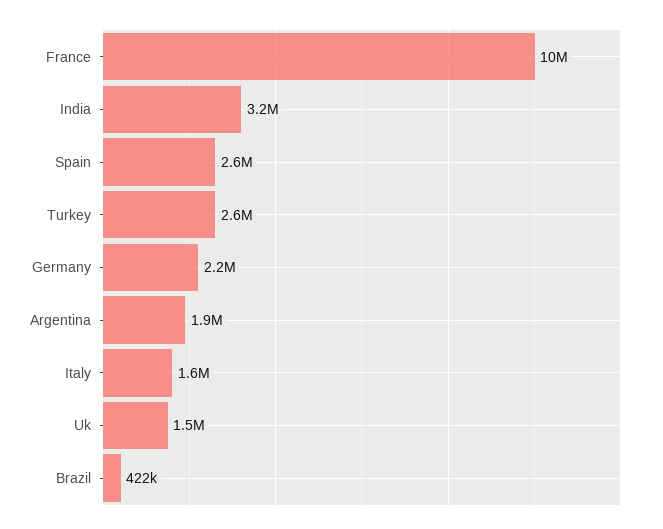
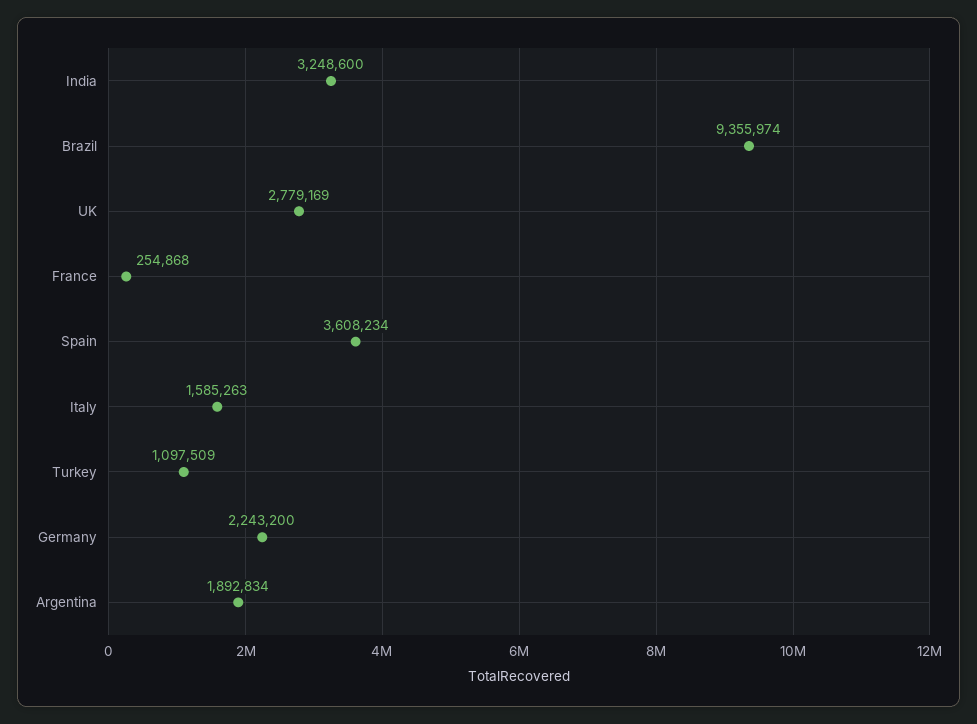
  {
-   "France": 10000000,
+   "France": 254868,
    "India": 3248600,
-   "Spain": 2600000,
+   "Spain": 3608234,
-   "Turkey": 2600000,
+   "Turkey": 1097509,
    "Germany": 2243200,
    "Argentina": 1892834,
    "Italy": 1585263,
-   "Uk": 1500000,
+   "Uk": 2779169,
-   "Brazil": 422000
+   "Brazil": 9355974
  }

